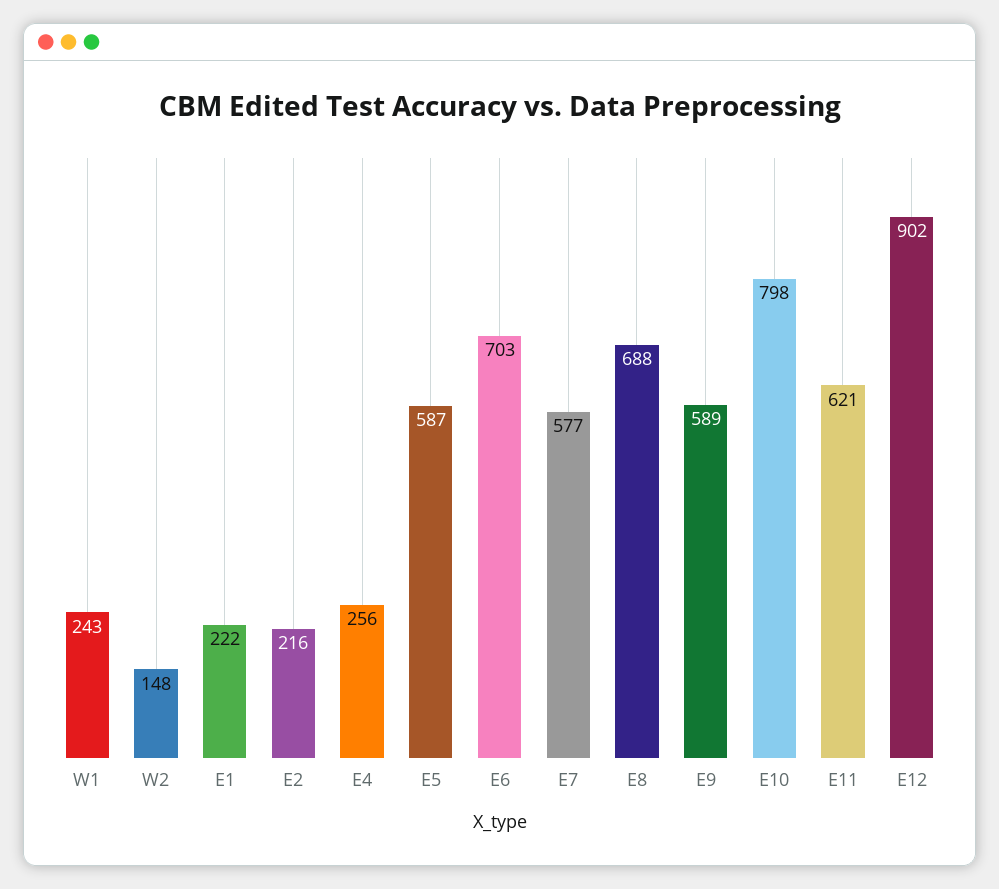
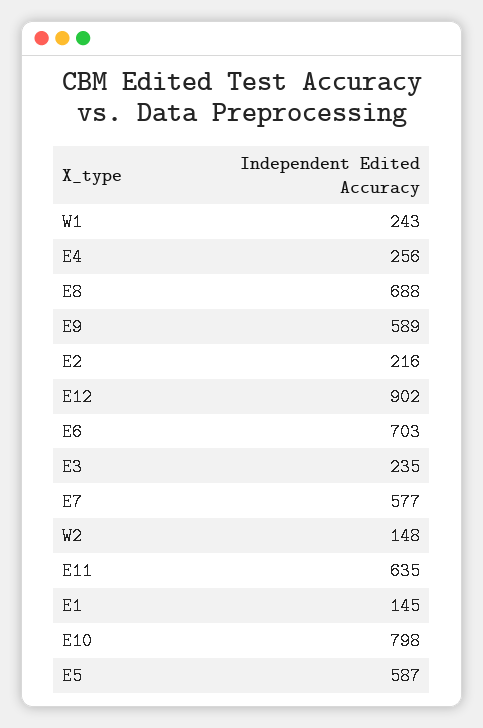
  {
    "W1": 243,
    "W2": 148,
-   "E1": 222,
+   "E1": 145,
    "E2": 216,
    "E4": 256,
    "E5": 587,
    "E6": 703,
    "E7": 577,
    "E8": 688,
    "E9": 589,
    "E10": 798,
-   "E11": 621,
+   "E11": 635,
-   "E12": 902
+   "E12": 902,
+   "E3": 235
  }

